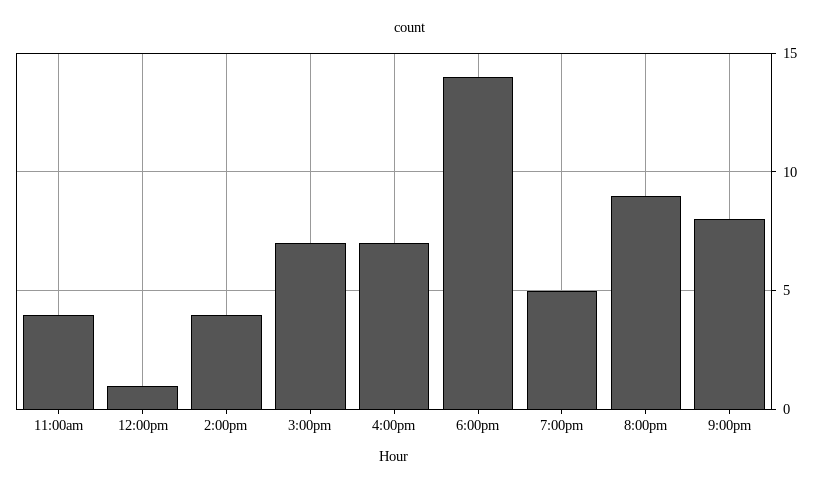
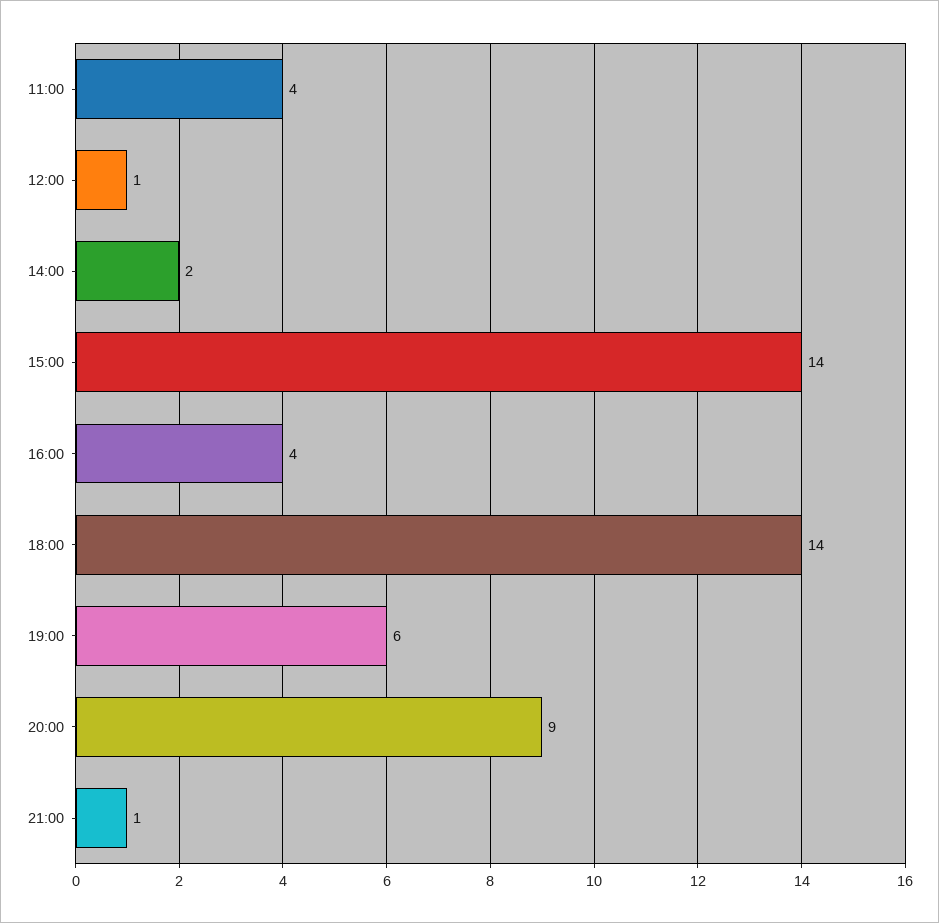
  {
    "11:00am": 4,
    "12:00pm": 1,
-   "2:00pm": 4,
+   "2:00pm": 2,
-   "3:00pm": 7,
+   "3:00pm": 14,
-   "4:00pm": 7,
+   "4:00pm": 4,
    "6:00pm": 14,
-   "7:00pm": 5,
+   "7:00pm": 6,
    "8:00pm": 9,
-   "9:00pm": 8
+   "9:00pm": 1
  }

